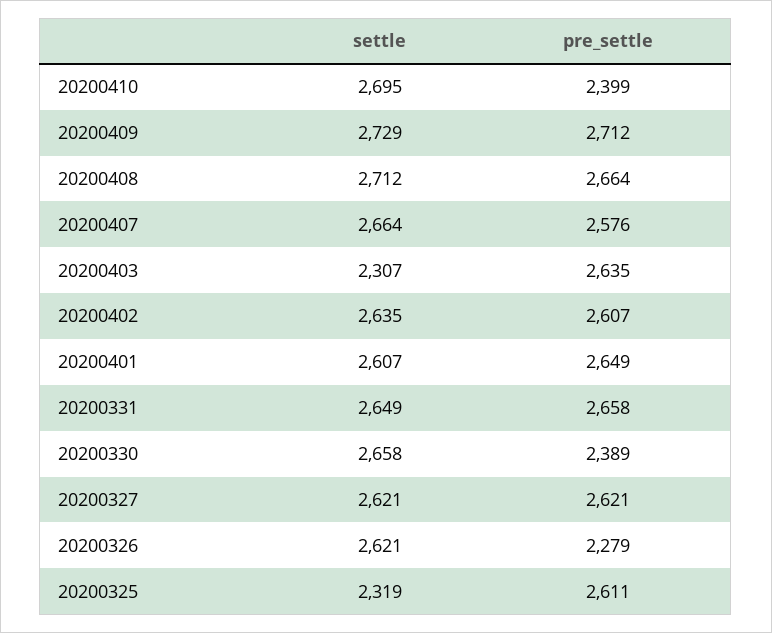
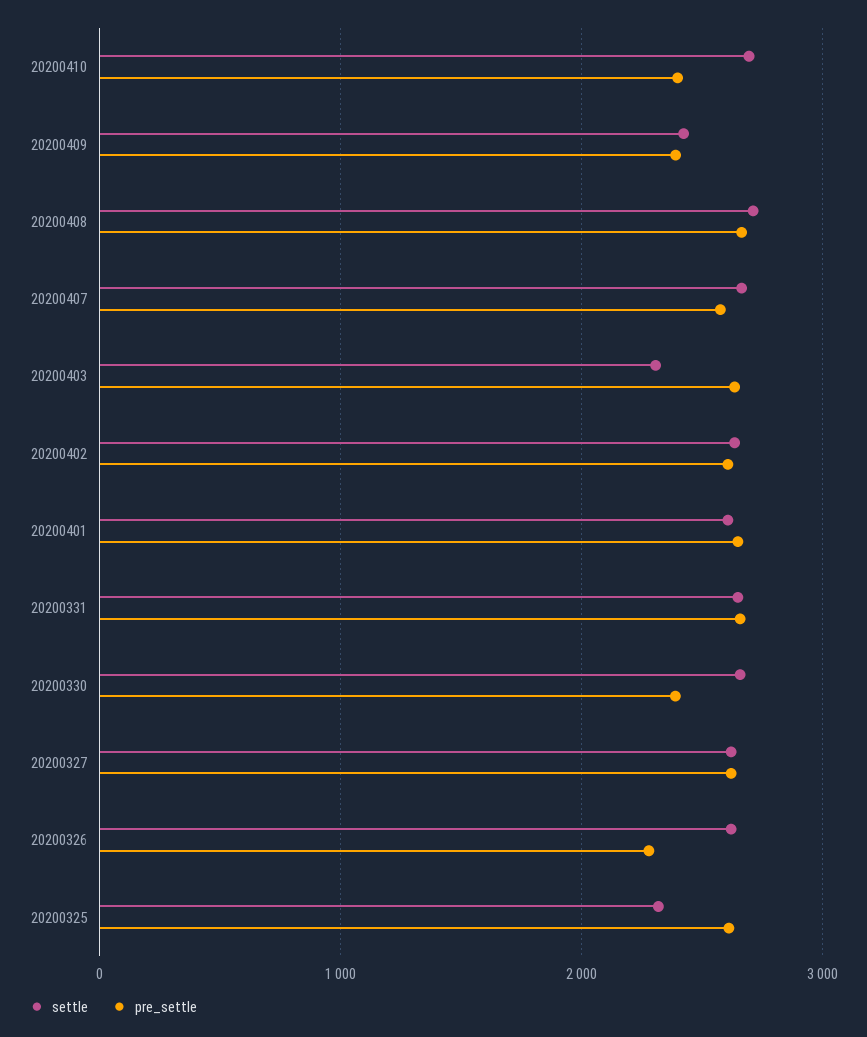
  {
    "settle": {
      "20200410": 2695,
-     "20200409": 2729,
+     "20200409": 2400,
      "20200408": 2712,
      "20200407": 2664,
      "20200403": 2307,
      "20200402": 2635,
      "20200401": 2607,
      "20200331": 2649,
      "20200330": 2658,
      "20200327": 2621,
      "20200326": 2621,
      "20200325": 2319
    },
    "pre_settle": {
      "20200410": 2399,
-     "20200409": 2712,
+     "20200409": 2400,
      "20200408": 2664,
      "20200407": 2576,
      "20200403": 2635,
      "20200402": 2607,
      "20200401": 2649,
      "20200331": 2658,
      "20200330": 2389,
      "20200327": 2621,
      "20200326": 2279,
      "20200325": 2611
    }
  }

